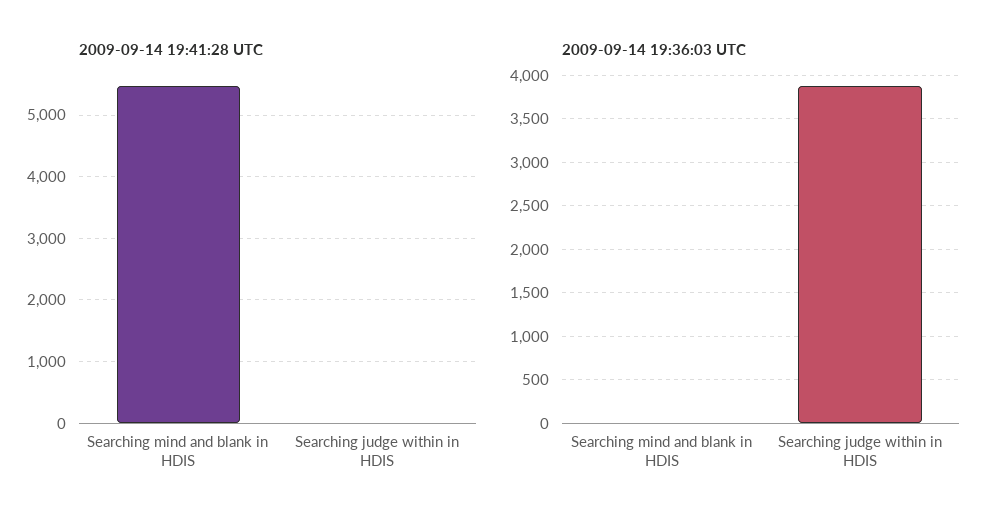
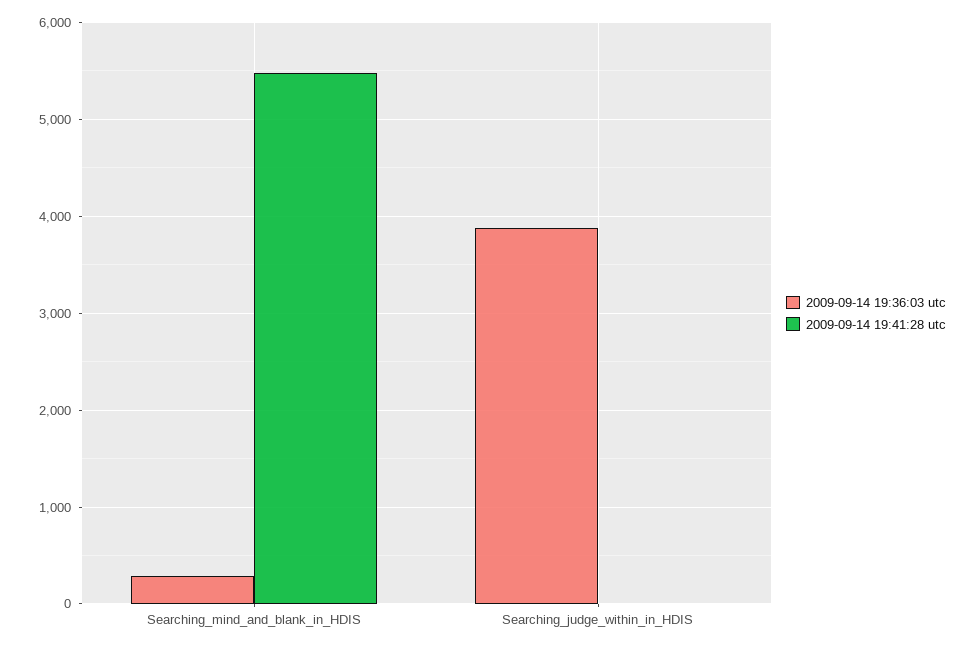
  {
    "2009-09-14 19:41:28 UTC": {
      "Searching mind and blank in HDIS": 5500,
      "Searching judge within in HDIS": 0
    },
    "2009-09-14 19:36:03 UTC": {
-     "Searching mind and blank in HDIS": 0,
+     "Searching mind and blank in HDIS": 300,
      "Searching judge within in HDIS": 3900
    }
  }

